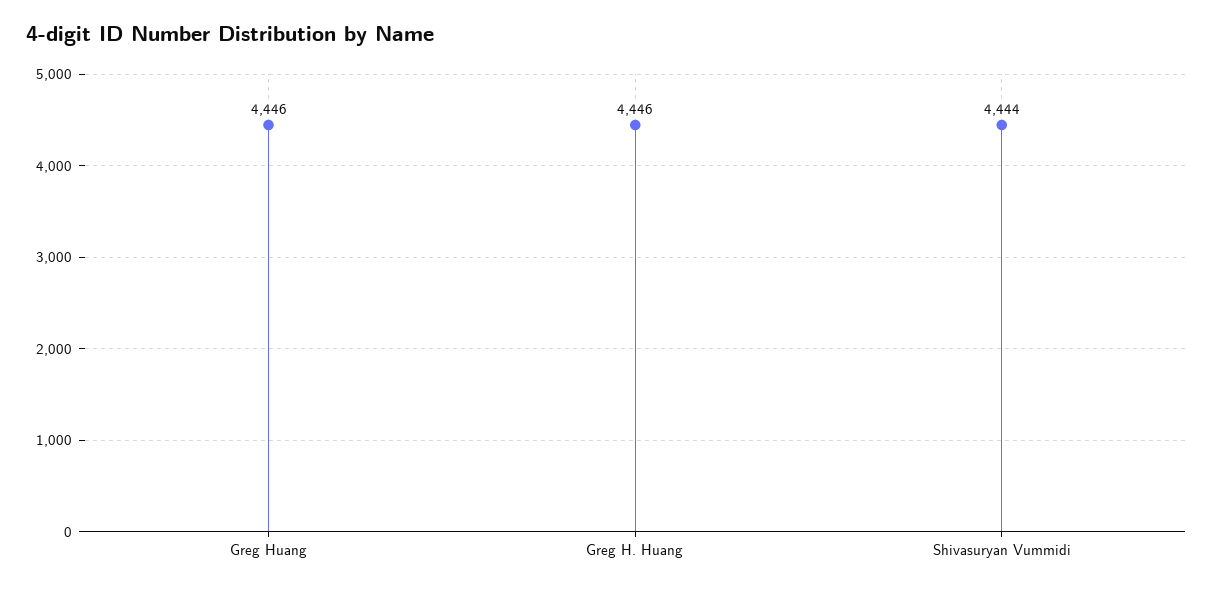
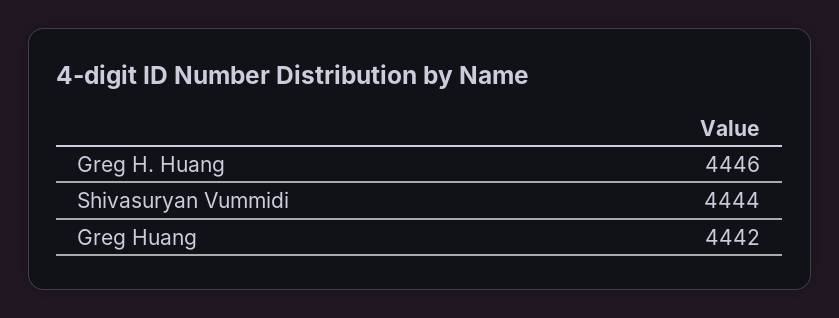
  {
-   "Greg Huang": 4446,
+   "Greg Huang": 4442,
    "Greg H. Huang": 4446,
    "Shivasuryan Vummidi": 4444
  }

